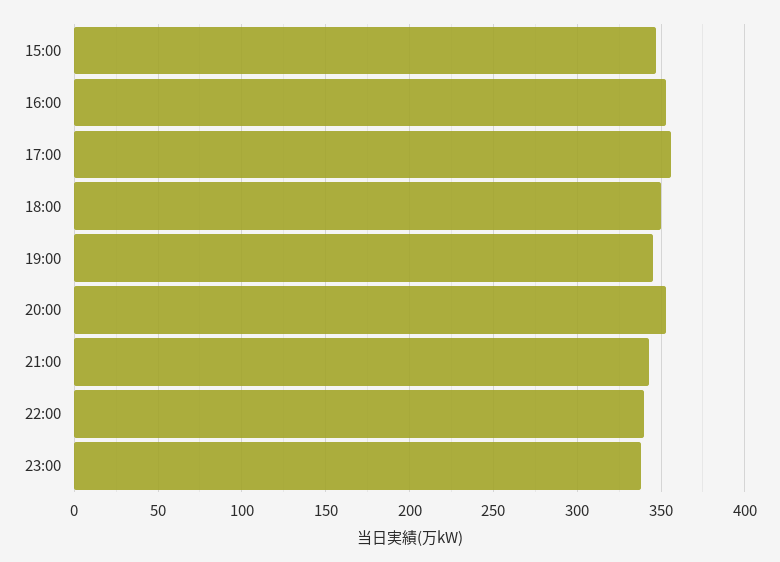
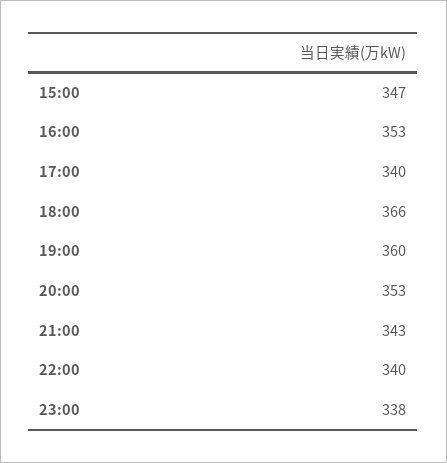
  {
    "15:00": 347,
    "16:00": 353,
-   "17:00": 355,
+   "17:00": 340,
-   "18:00": 350,
+   "18:00": 366,
-   "19:00": 345,
+   "19:00": 360,
    "20:00": 353,
    "21:00": 343,
    "22:00": 340,
    "23:00": 338
  }

